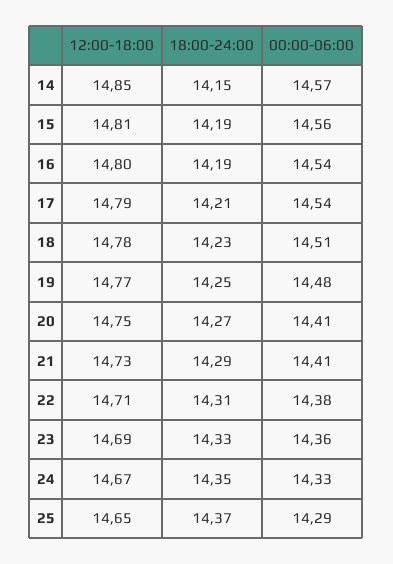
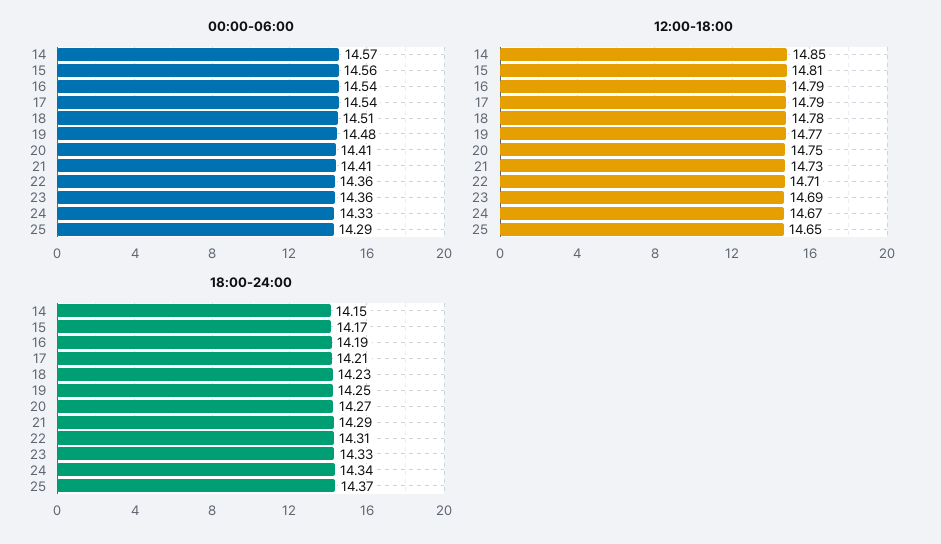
  {
    "12:00-18:00": {
      "14": 14.85,
      "15": 14.81,
-     "16": 14.8,
+     "16": 14.79,
      "17": 14.79,
      "18": 14.78,
      "19": 14.77,
      "20": 14.75,
      "21": 14.73,
      "22": 14.71,
      "23": 14.69,
      "24": 14.67,
      "25": 14.65
    },
    "18:00-24:00": {
      "14": 14.15,
-     "15": 14.19,
+     "15": 14.17,
      "16": 14.19,
      "17": 14.21,
      "18": 14.23,
      "19": 14.25,
      "20": 14.27,
      "21": 14.29,
      "22": 14.31,
      "23": 14.33,
-     "24": 14.35,
+     "24": 14.34,
      "25": 14.37
    },
    "00:00-06:00": {
      "14": 14.57,
      "15": 14.56,
      "16": 14.54,
      "17": 14.54,
      "18": 14.51,
      "19": 14.48,
      "20": 14.41,
      "21": 14.41,
-     "22": 14.38,
+     "22": 14.36,
      "23": 14.36,
      "24": 14.33,
      "25": 14.29
    }
  }

